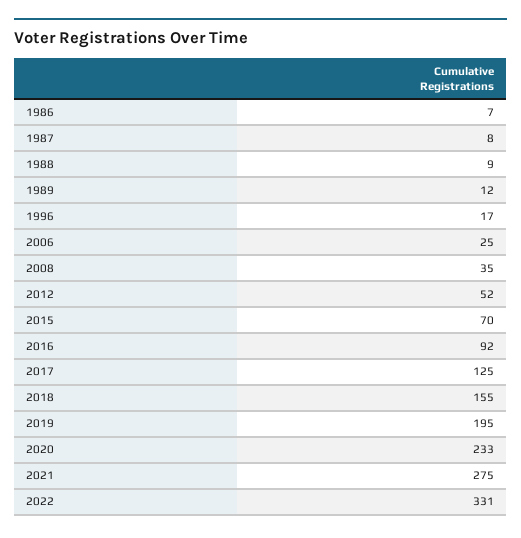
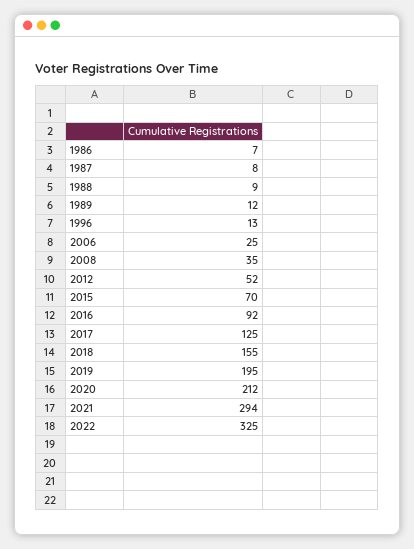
  {
    "1986": 7,
    "1987": 8,
    "1988": 9,
    "1989": 12,
-   "1996": 17,
+   "1996": 13,
    "2006": 25,
    "2008": 35,
    "2012": 52,
    "2015": 70,
    "2016": 92,
    "2017": 125,
    "2018": 155,
    "2019": 195,
-   "2020": 233,
+   "2020": 212,
-   "2021": 275,
+   "2021": 294,
-   "2022": 331
+   "2022": 325
  }

